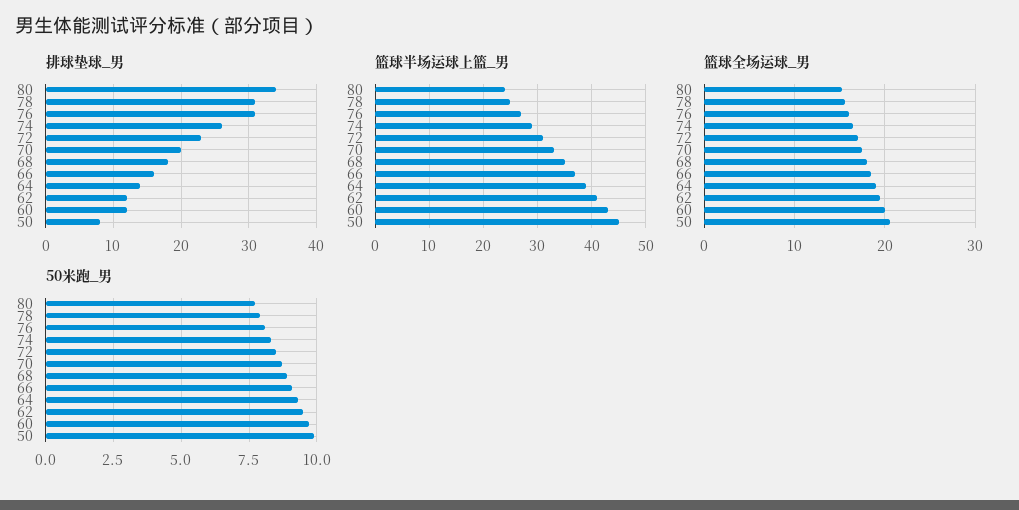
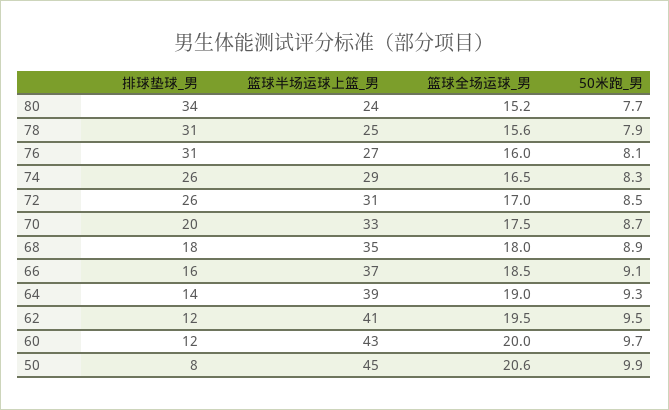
  {
    "排球垫球_男": {
      "80": 34,
      "78": 31,
      "76": 31,
      "74": 26,
-     "72": 23,
+     "72": 26,
      "70": 20,
      "68": 18,
      "66": 16,
      "64": 14,
      "62": 12,
      "60": 12,
      "50": 8
    },
    "篮球半场运球上篮_男": {
      "80": 24,
      "78": 25,
      "76": 27,
      "74": 29,
      "72": 31,
      "70": 33,
      "68": 35,
      "66": 37,
      "64": 39,
      "62": 41,
      "60": 43,
      "50": 45
    },
    "篮球全场运球_男": {
      "80": 15.2,
      "78": 15.6,
      "76": 16,
      "74": 16.5,
      "72": 17,
      "70": 17.5,
      "68": 18,
      "66": 18.5,
      "64": 19,
      "62": 19.5,
      "60": 20,
      "50": 20.6
    },
    "50米跑_男": {
      "80": 7.7,
      "78": 7.9,
      "76": 8.1,
      "74": 8.3,
      "72": 8.5,
      "70": 8.7,
      "68": 8.9,
      "66": 9.1,
      "64": 9.3,
      "62": 9.5,
      "60": 9.7,
      "50": 9.9
    }
  }

